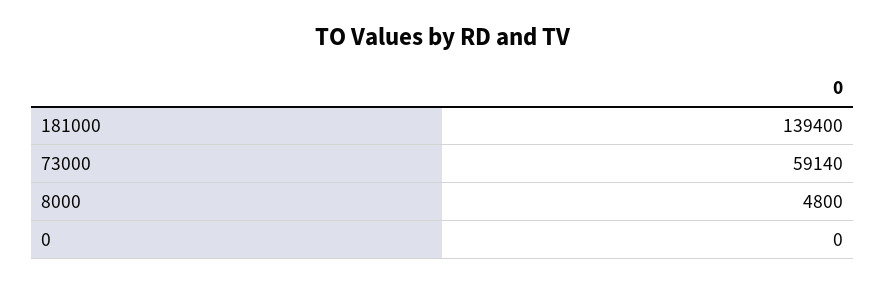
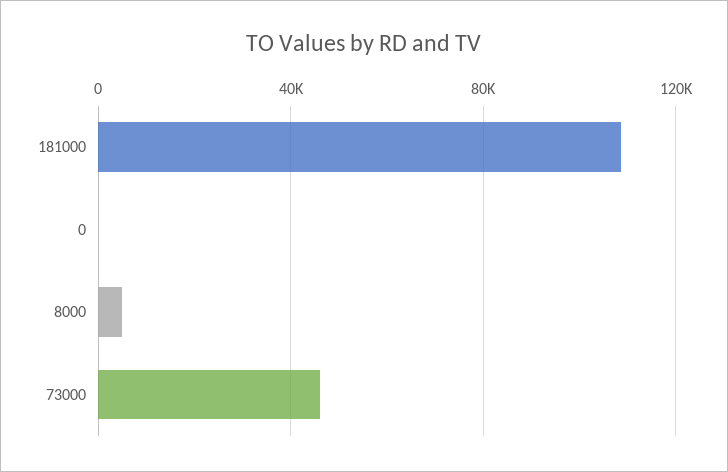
  {
-   "181000": 139400,
+   "181000": 110000,
-   "73000": 59140,
+   "73000": 45000,
    "8000": 4800,
    "0": 0
  }

